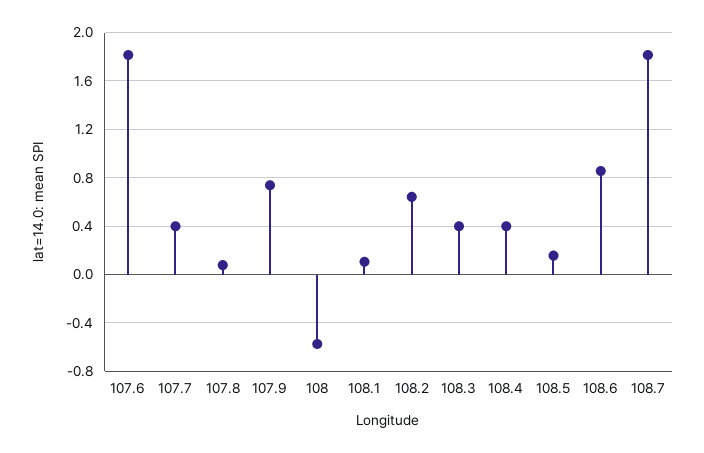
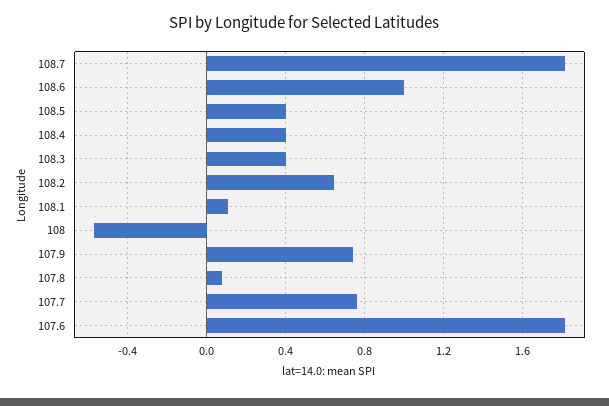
  {
    "107.6": 1.8,
-   "107.7": 0.4,
+   "107.7": 0.75,
    "107.8": 0.1,
    "107.9": 0.75,
    "108": -0.55,
    "108.1": 0.1,
    "108.2": 0.65,
    "108.3": 0.4,
    "108.4": 0.4,
-   "108.5": 0.15,
+   "108.5": 0.4,
-   "108.6": 0.85,
+   "108.6": 1,
    "108.7": 1.8
  }

